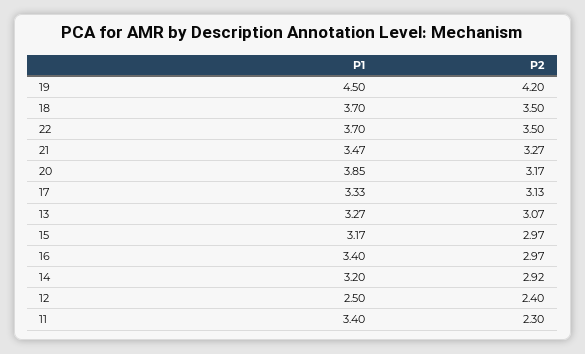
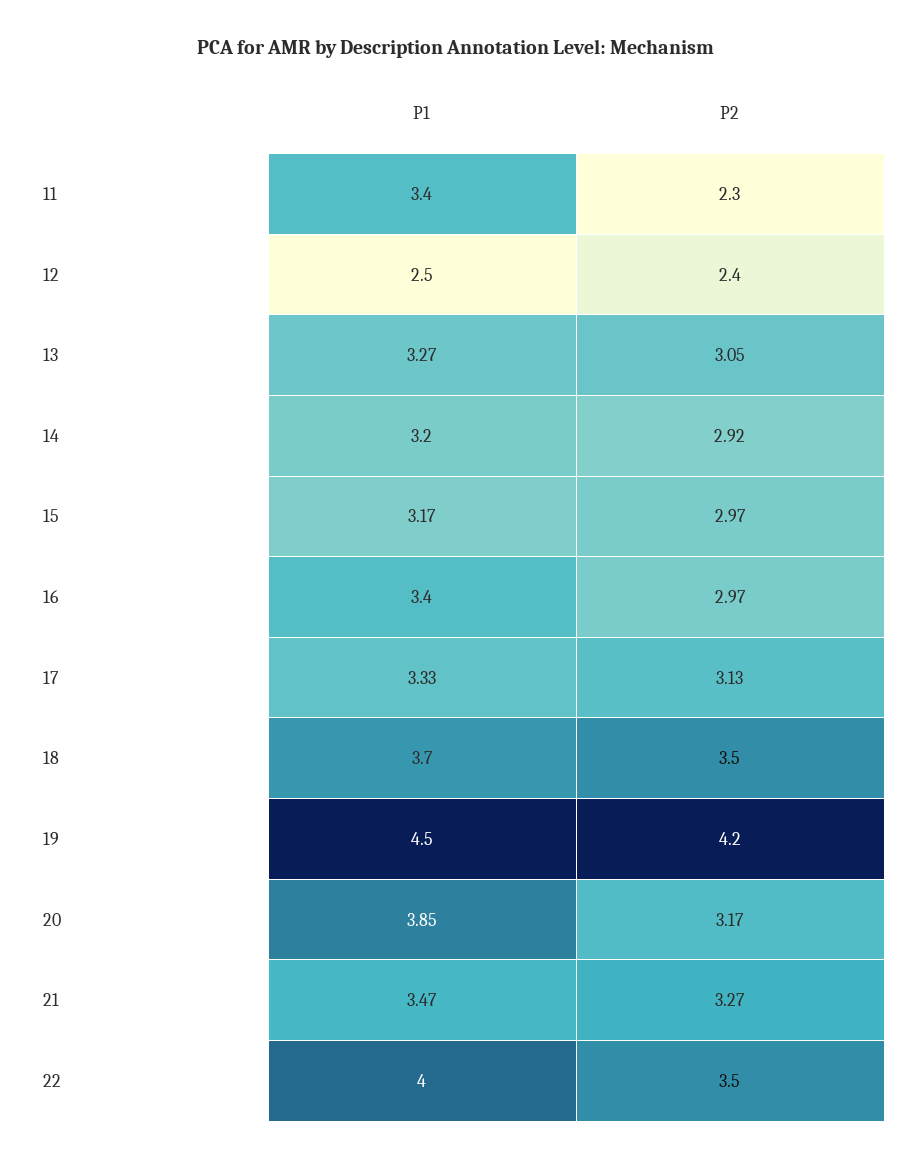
  {
    "P1": {
      "19": 4.5,
      "18": 3.7,
-     "22": 3.7,
+     "22": 4,
      "21": 3.47,
      "20": 3.85,
      "17": 3.33,
      "13": 3.27,
      "15": 3.17,
      "16": 3.4,
      "14": 3.2,
      "12": 2.5,
      "11": 3.4
    },
    "P2": {
      "19": 4.2,
      "18": 3.5,
      "22": 3.5,
      "21": 3.27,
      "20": 3.17,
      "17": 3.13,
-     "13": 3.07,
+     "13": 3.05,
      "15": 2.97,
      "16": 2.97,
      "14": 2.92,
      "12": 2.4,
      "11": 2.3
    }
  }

